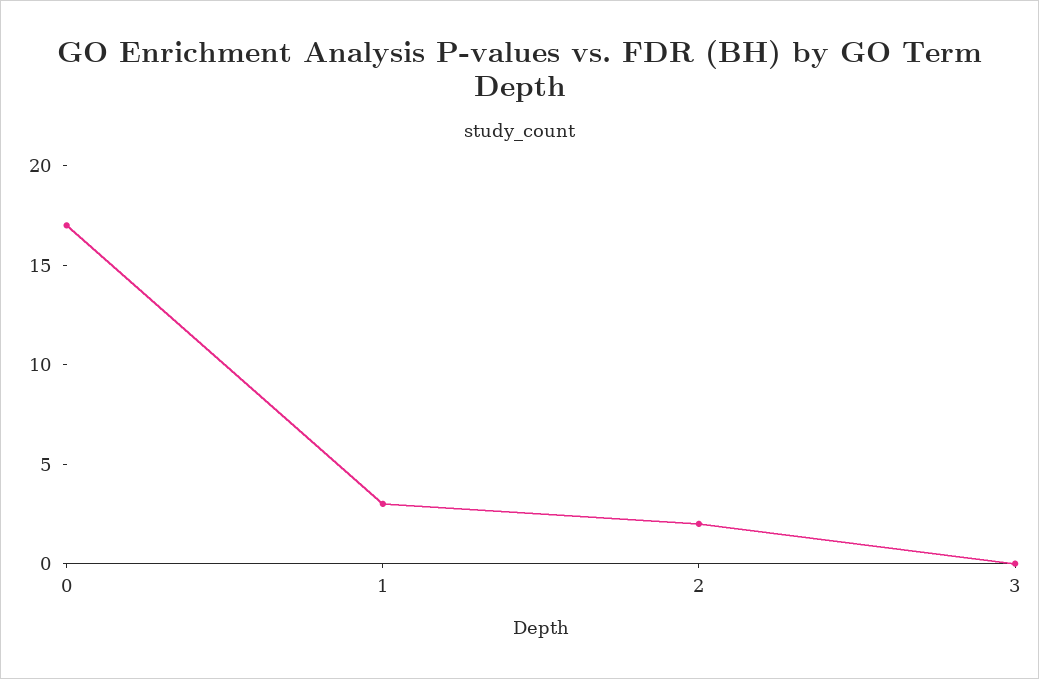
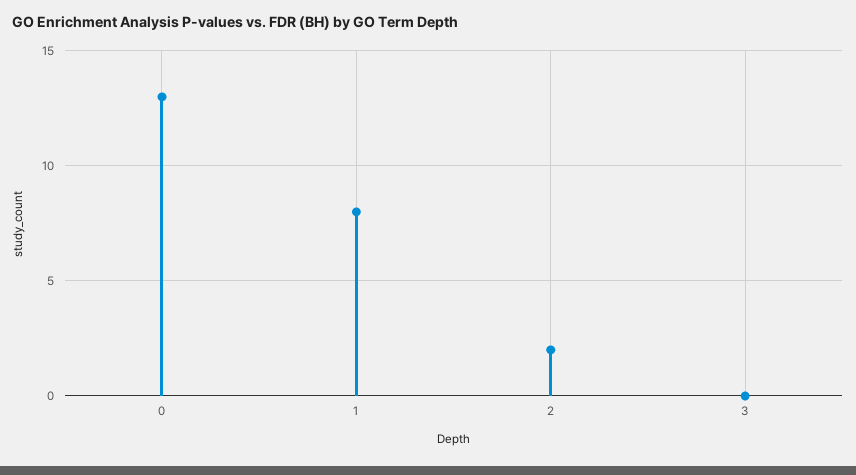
  {
-   "0": 17,
+   "0": 13,
-   "1": 3,
+   "1": 8,
    "2": 2,
    "3": 0
  }

